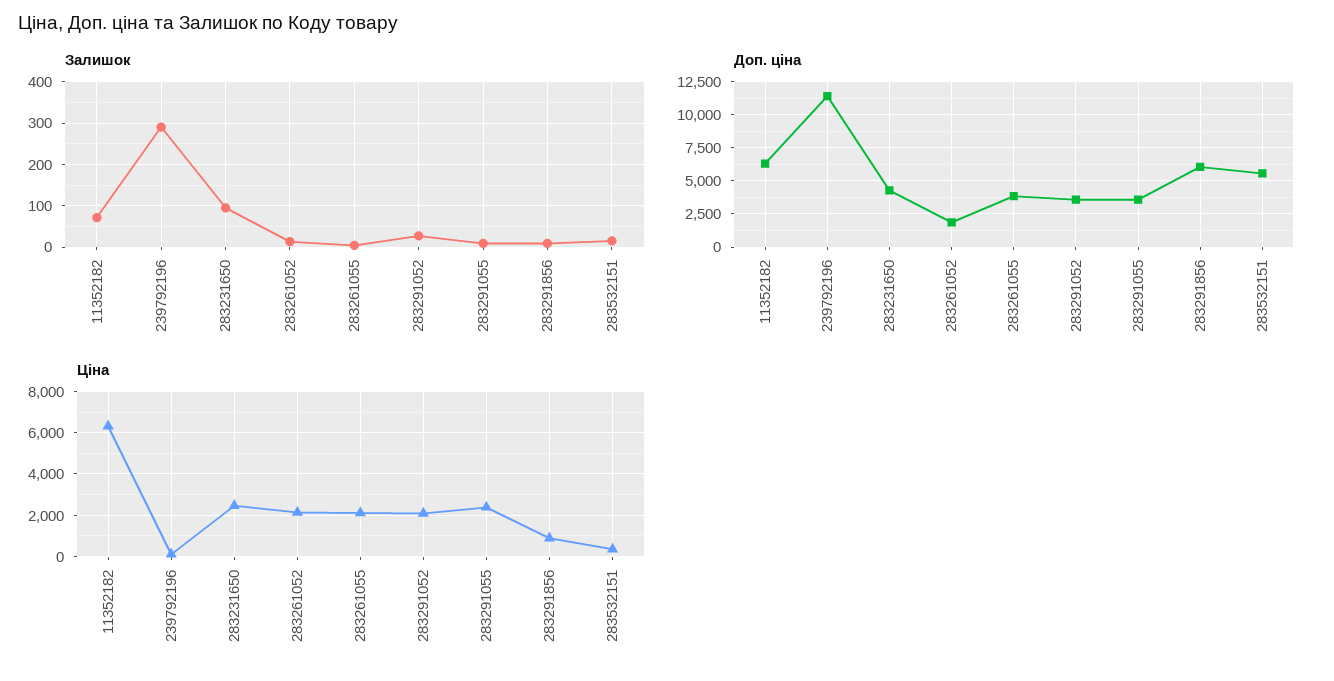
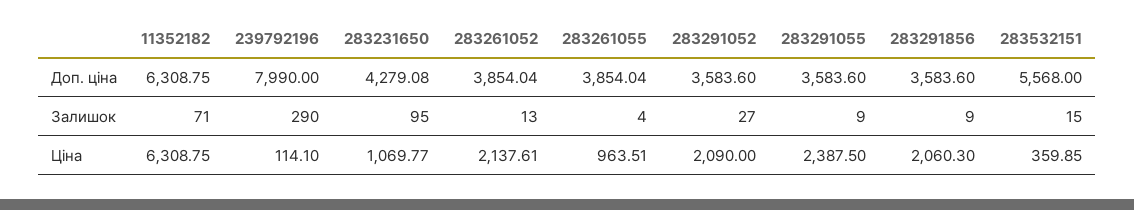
  {
    "Залишок": {
      "11352182": 71,
      "239792196": 290,
      "283231650": 95,
      "283261052": 13,
      "283261055": 4,
      "283291052": 27,
      "283291055": 9,
      "283291856": 9,
      "283532151": 15
    },
    "Доп. ціна": {
      "11352182": 6308.75,
-     "239792196": 11500,
+     "239792196": 7990,
      "283231650": 4279.08,
-     "283261052": 2000,
+     "283261052": 3854.04,
      "283261055": 3854.04,
      "283291052": 3583.6,
      "283291055": 3583.6,
-     "283291856": 6000,
+     "283291856": 3583.6,
      "283532151": 5568
    },
    "Ціна": {
      "11352182": 6308.75,
      "239792196": 114.1,
-     "283231650": 2500,
+     "283231650": 1069.77,
      "283261052": 2137.61,
-     "283261055": 2000,
+     "283261055": 963.51,
      "283291052": 2090,
      "283291055": 2387.5,
-     "283291856": 1000,
+     "283291856": 2060.3,
      "283532151": 359.85
    }
  }

